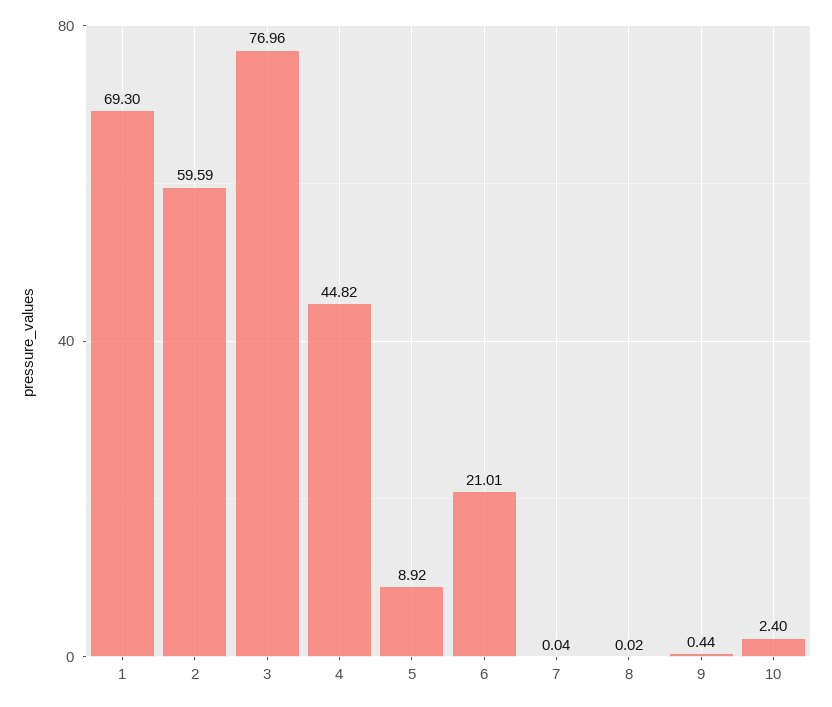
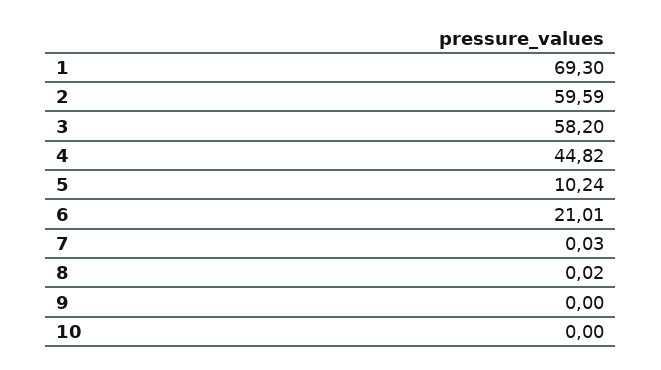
  {
    "1": 69.3,
    "2": 59.59,
-   "3": 76.96,
+   "3": 58.2,
    "4": 44.82,
-   "5": 8.92,
+   "5": 10.24,
    "6": 21.01,
-   "7": 0.04,
+   "7": 0.03,
    "8": 0.02,
-   "9": 0.44,
+   "9": 0,
-   "10": 2.4
+   "10": 0
  }

